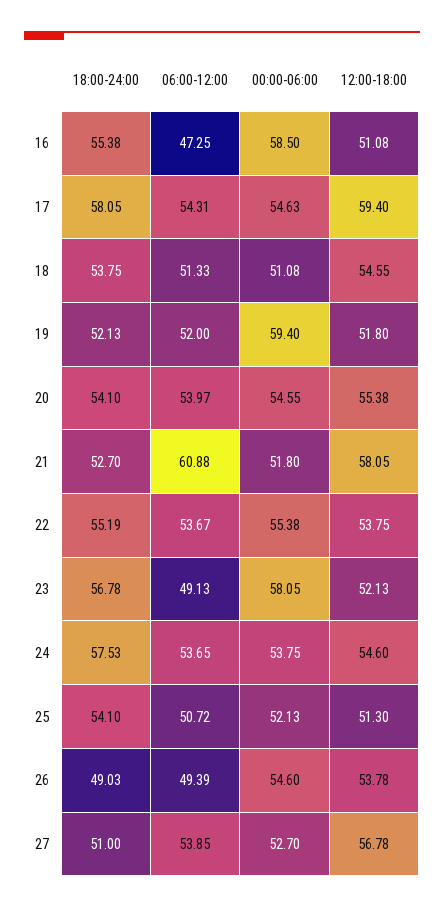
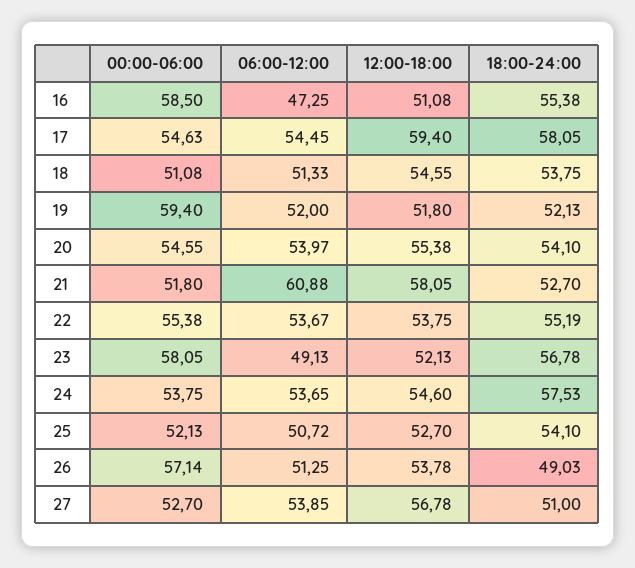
  {
    "18:00-24:00": {
      "16": 55.38,
      "17": 58.05,
      "18": 53.75,
      "19": 52.13,
      "20": 54.1,
      "21": 52.7,
      "22": 55.19,
      "23": 56.78,
      "24": 57.53,
      "25": 54.1,
      "26": 49.03,
      "27": 51
    },
    "06:00-12:00": {
      "16": 47.25,
-     "17": 54.31,
+     "17": 54.45,
      "18": 51.33,
      "19": 52,
      "20": 53.97,
      "21": 60.88,
      "22": 53.67,
      "23": 49.13,
      "24": 53.65,
      "25": 50.72,
-     "26": 49.39,
+     "26": 51.25,
      "27": 53.85
    },
    "00:00-06:00": {
      "16": 58.5,
      "17": 54.63,
      "18": 51.08,
      "19": 59.4,
      "20": 54.55,
      "21": 51.8,
      "22": 55.38,
      "23": 58.05,
      "24": 53.75,
      "25": 52.13,
-     "26": 54.6,
+     "26": 57.14,
      "27": 52.7
    },
    "12:00-18:00": {
      "16": 51.08,
      "17": 59.4,
      "18": 54.55,
      "19": 51.8,
      "20": 55.38,
      "21": 58.05,
      "22": 53.75,
      "23": 52.13,
      "24": 54.6,
-     "25": 51.3,
+     "25": 52.7,
      "26": 53.78,
      "27": 56.78
    }
  }

